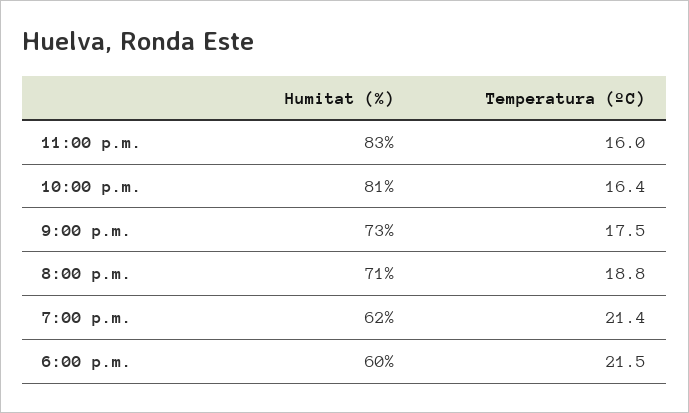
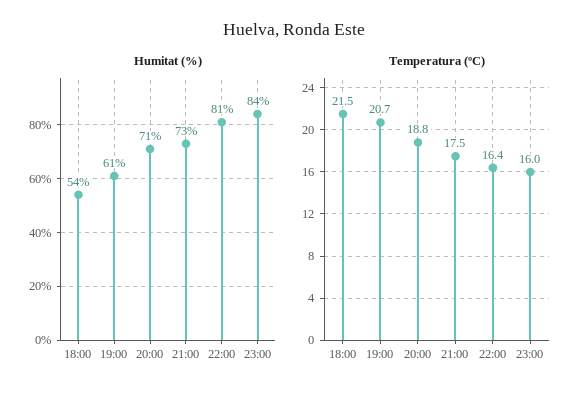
  {
    "Humitat (%)": {
-     "11:00 p.m.": 83,
+     "11:00 p.m.": 84,
      "10:00 p.m.": 81,
      "9:00 p.m.": 73,
      "8:00 p.m.": 71,
-     "7:00 p.m.": 62,
+     "7:00 p.m.": 61,
-     "6:00 p.m.": 60
+     "6:00 p.m.": 54
    },
    "Temperatura (ºC)": {
      "11:00 p.m.": 16,
      "10:00 p.m.": 16.4,
      "9:00 p.m.": 17.5,
      "8:00 p.m.": 18.8,
-     "7:00 p.m.": 21.4,
+     "7:00 p.m.": 20.7,
      "6:00 p.m.": 21.5
    }
  }

